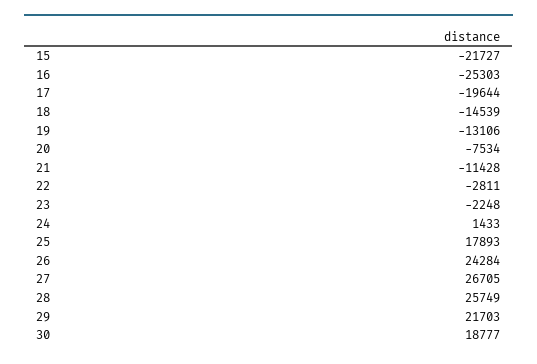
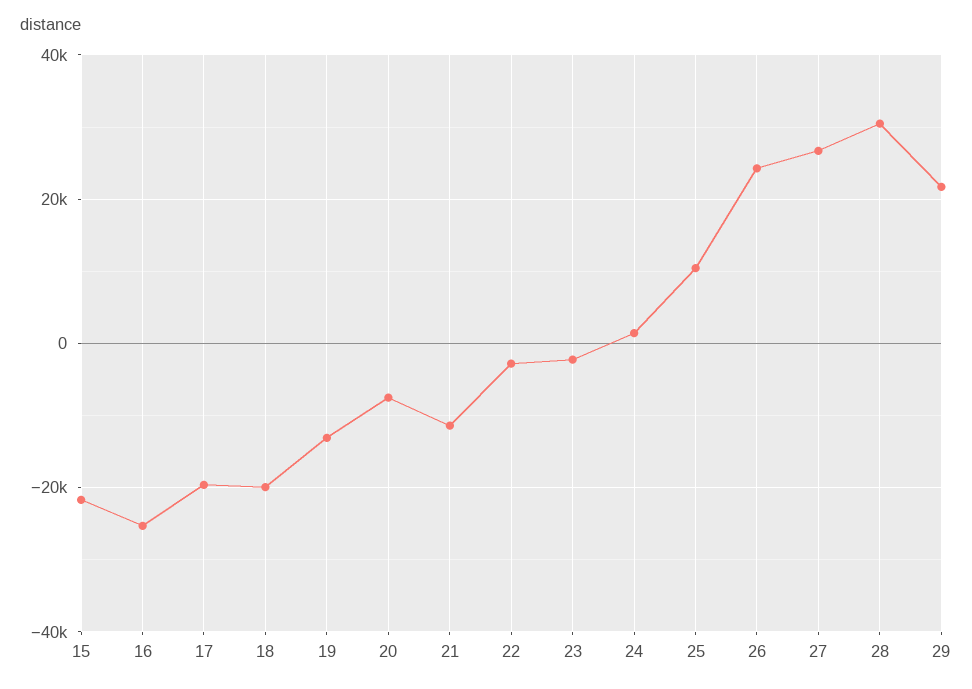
  {
    "15": -21727,
    "16": -25303,
    "17": -19644,
-   "18": -14539,
+   "18": -20000,
    "19": -13106,
    "20": -7534,
    "21": -11428,
    "22": -2811,
    "23": -2248,
    "24": 1433,
-   "25": 17893,
+   "25": 10000,
    "26": 24284,
    "27": 26705,
-   "28": 25749,
+   "28": 30000,
-   "29": 21703,
+   "29": 21703
-   "30": 18777
  }

